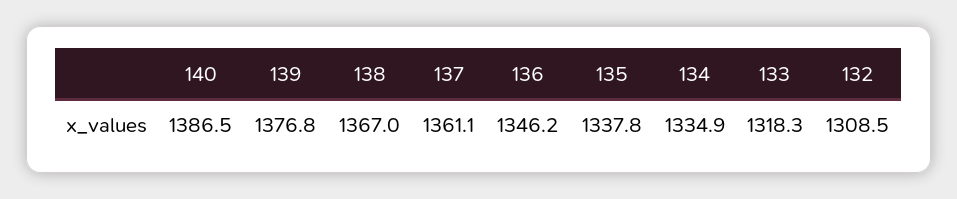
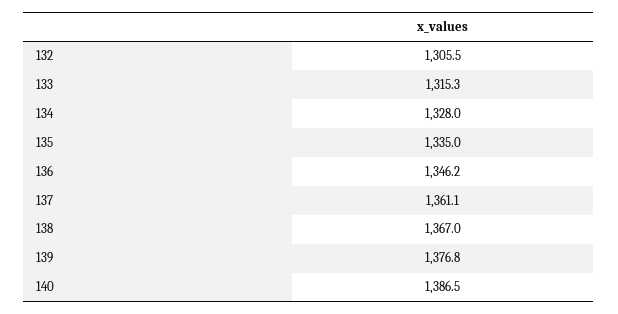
  {
    "140": 1386.5,
    "139": 1376.8,
    "138": 1367,
    "137": 1361.1,
    "136": 1346.2,
-   "135": 1337.8,
+   "135": 1335,
-   "134": 1334.9,
+   "134": 1328,
-   "133": 1318.3,
+   "133": 1315.3,
-   "132": 1308.5
+   "132": 1305.5
  }

